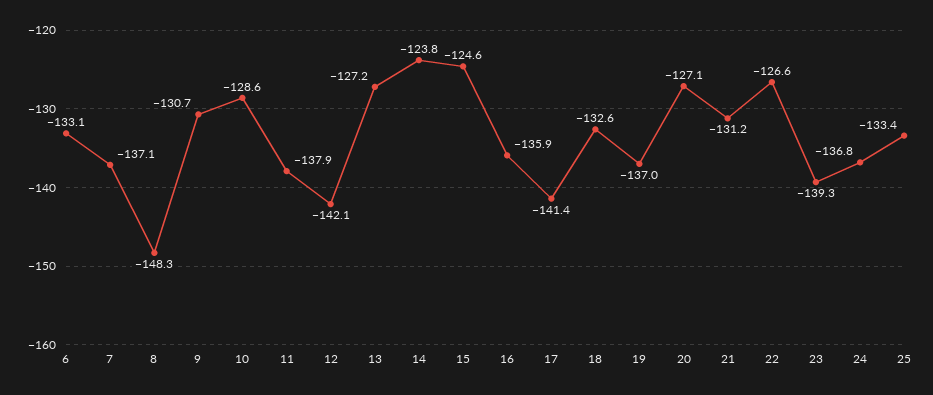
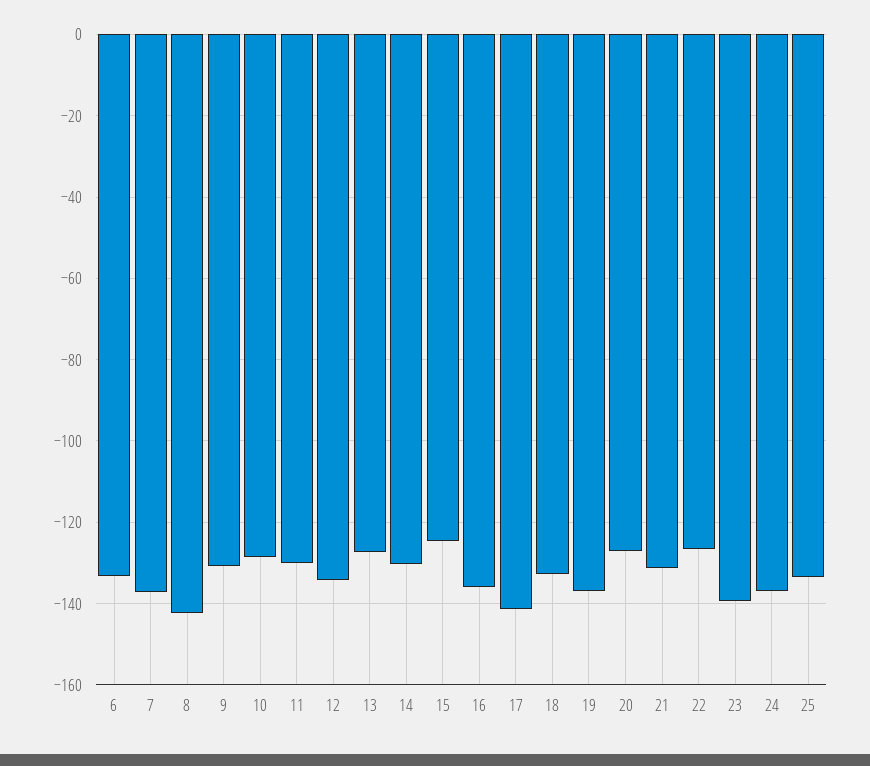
  {
    "6": -133.1,
    "7": -137.1,
-   "8": -148.3,
+   "8": -142,
    "9": -130.7,
    "10": -128.6,
-   "11": -137.9,
+   "11": -130,
-   "12": -142.1,
+   "12": -134,
    "13": -127.2,
-   "14": -123.8,
+   "14": -130,
    "15": -124.6,
    "16": -135.9,
    "17": -141.4,
    "18": -132.6,
    "19": -137,
    "20": -127.1,
    "21": -131.2,
    "22": -126.6,
    "23": -139.3,
    "24": -136.8,
    "25": -133.4
  }

